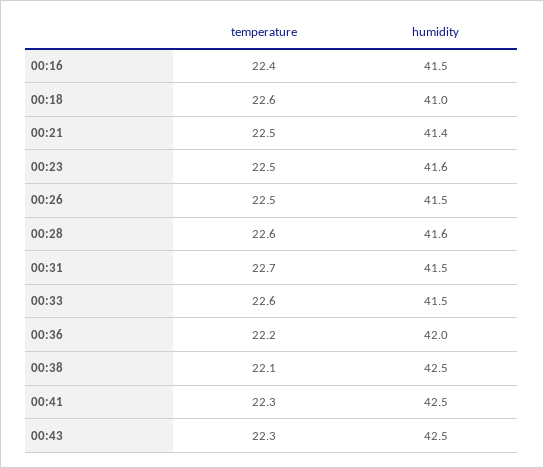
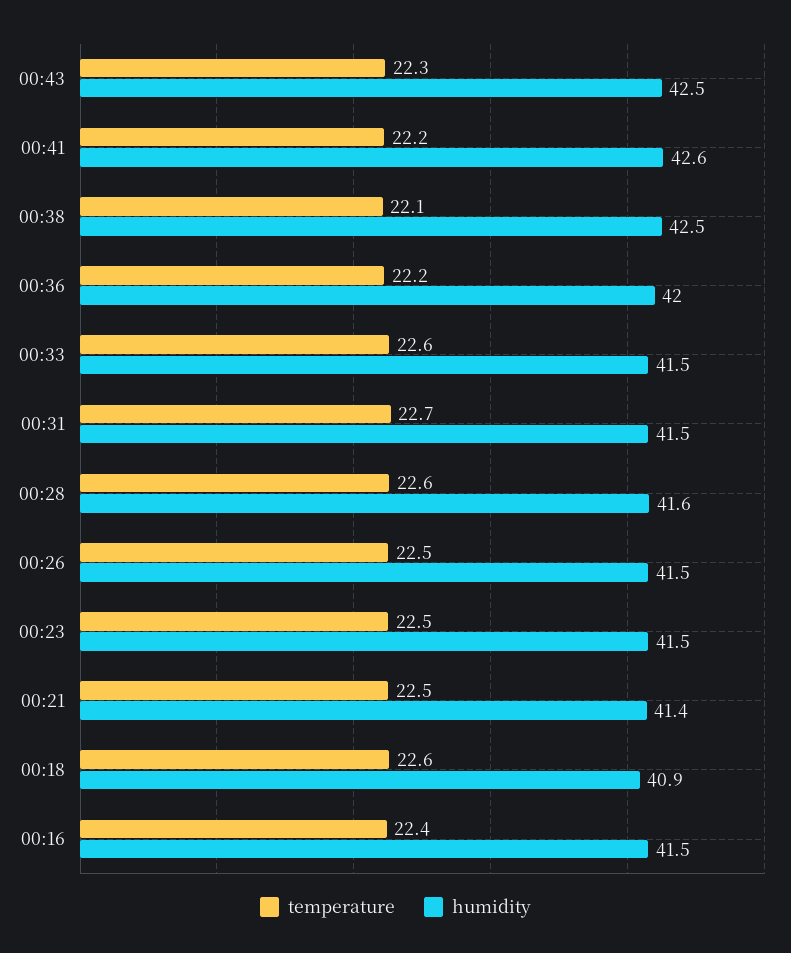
  {
    "temperature": {
      "00:16": 22.4,
      "00:18": 22.6,
      "00:21": 22.5,
      "00:23": 22.5,
      "00:26": 22.5,
      "00:28": 22.6,
      "00:31": 22.7,
      "00:33": 22.6,
      "00:36": 22.2,
      "00:38": 22.1,
-     "00:41": 22.3,
+     "00:41": 22.2,
      "00:43": 22.3
    },
    "humidity": {
      "00:16": 41.5,
-     "00:18": 41,
+     "00:18": 40.9,
      "00:21": 41.4,
-     "00:23": 41.6,
+     "00:23": 41.5,
      "00:26": 41.5,
      "00:28": 41.6,
      "00:31": 41.5,
      "00:33": 41.5,
      "00:36": 42,
      "00:38": 42.5,
-     "00:41": 42.5,
+     "00:41": 42.6,
      "00:43": 42.5
    }
  }

